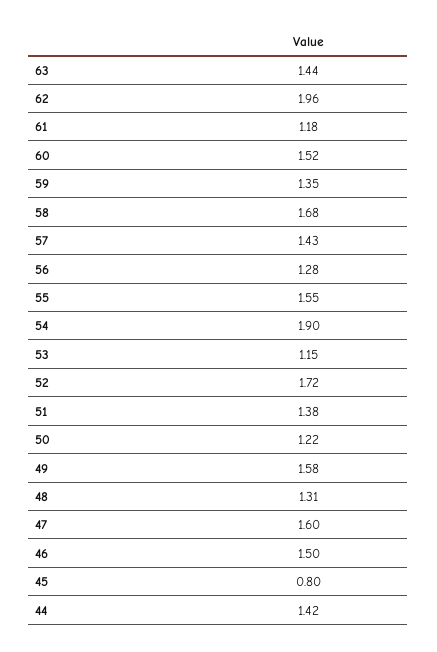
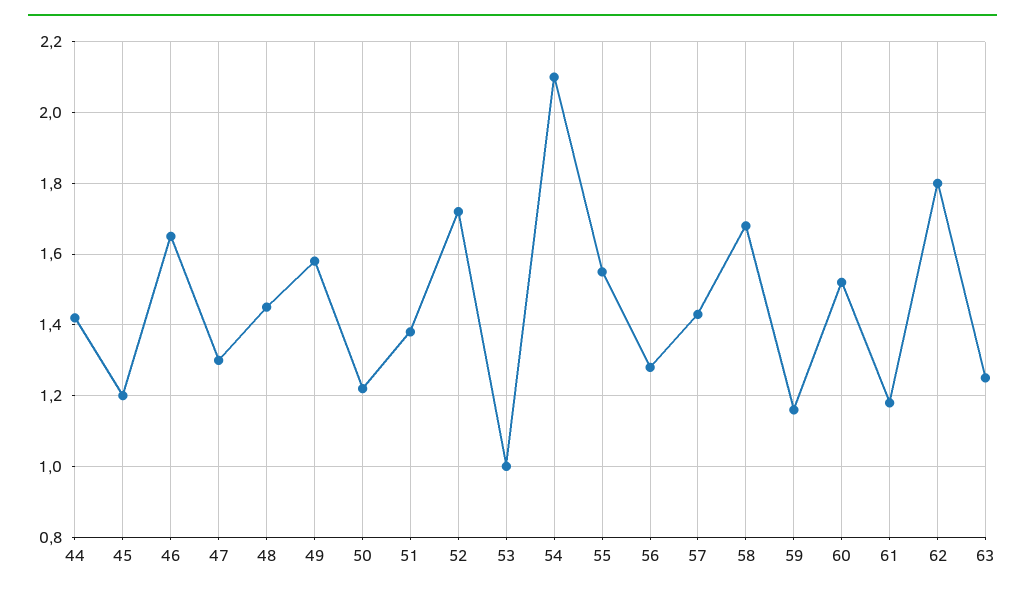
  {
-   "63": 1.44,
+   "63": 1.25,
-   "62": 1.96,
+   "62": 1.8,
    "61": 1.18,
    "60": 1.52,
-   "59": 1.35,
+   "59": 1.15,
    "58": 1.68,
    "57": 1.43,
    "56": 1.28,
    "55": 1.55,
-   "54": 1.9,
+   "54": 2.1,
-   "53": 1.15,
+   "53": 1,
    "52": 1.72,
    "51": 1.38,
    "50": 1.22,
    "49": 1.58,
-   "48": 1.31,
+   "48": 1.45,
-   "47": 1.6,
+   "47": 1.3,
-   "46": 1.5,
+   "46": 1.65,
-   "45": 0.8,
+   "45": 1.2,
    "44": 1.42
  }

